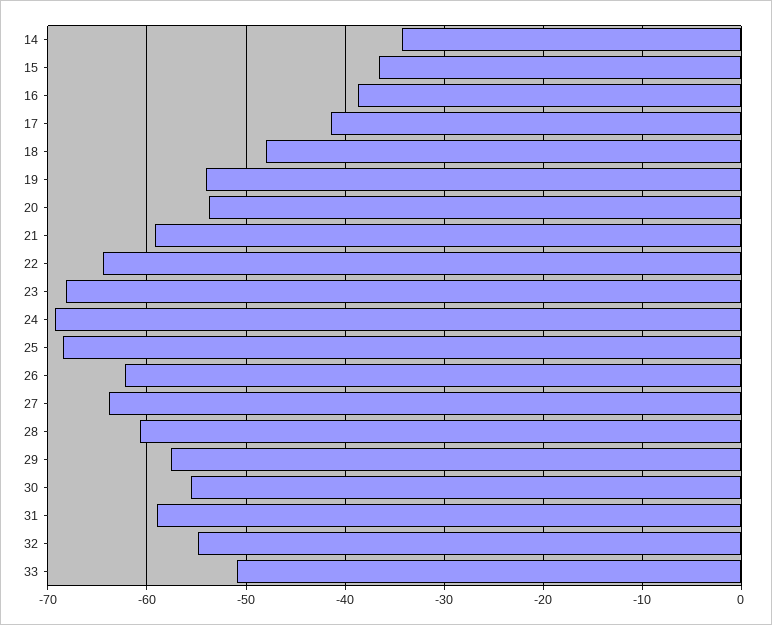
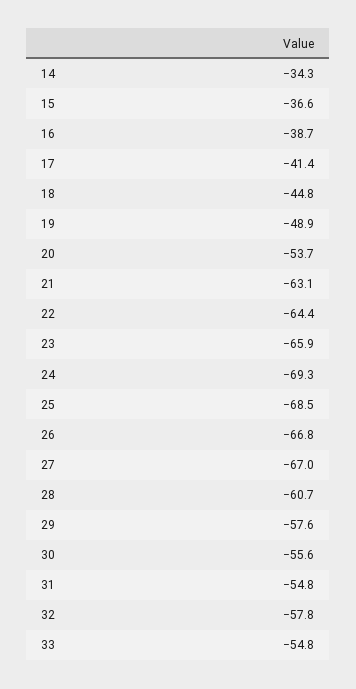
  {
    "14": -34.3,
    "15": -36.6,
    "16": -38.7,
    "17": -41.4,
-   "18": -48,
+   "18": -44.8,
-   "19": -54,
+   "19": -48.9,
    "20": -53.7,
-   "21": -59,
+   "21": -63.1,
    "22": -64.4,
-   "23": -68,
+   "23": -65.9,
    "24": -69.3,
    "25": -68.5,
-   "26": -62,
+   "26": -66.8,
-   "27": -64,
+   "27": -67,
    "28": -60.7,
    "29": -57.6,
    "30": -55.6,
-   "31": -59,
+   "31": -54.8,
-   "32": -55,
+   "32": -57.8,
-   "33": -51
+   "33": -54.8
  }

